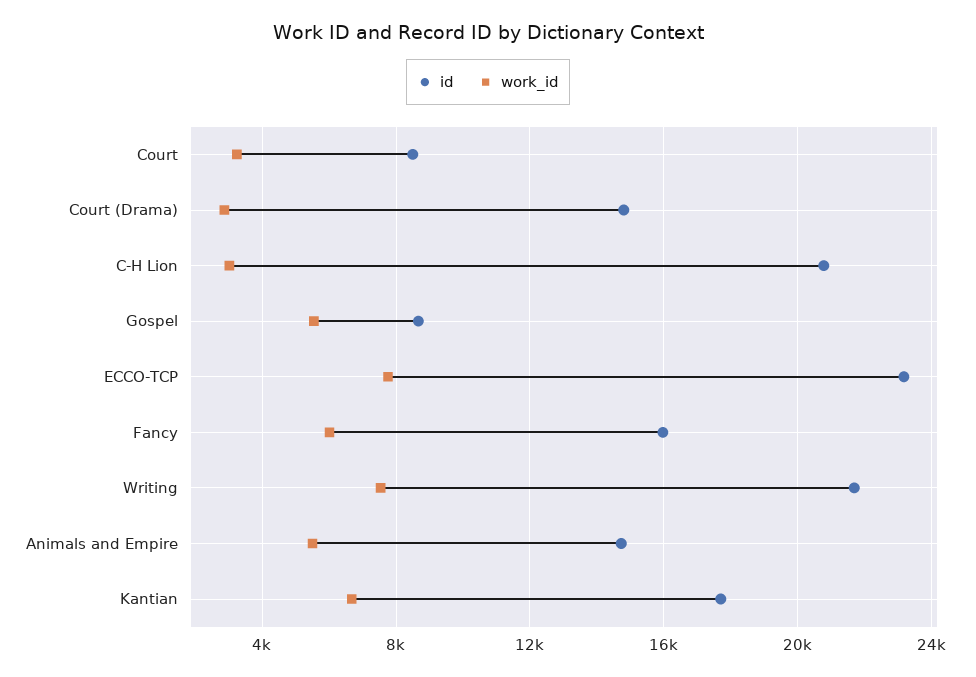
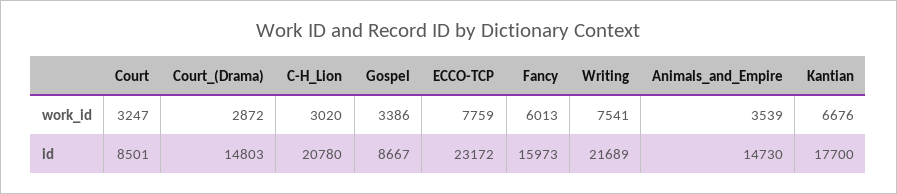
  {
    "id": {
      "Court": 8501,
      "Court (Drama)": 14803,
      "C-H Lion": 20780,
      "Gospel": 8667,
      "ECCO-TCP": 23172,
      "Fancy": 15973,
      "Writing": 21689,
      "Animals and Empire": 14730,
      "Kantian": 17700
    },
    "work_id": {
      "Court": 3247,
      "Court (Drama)": 2872,
      "C-H Lion": 3020,
-     "Gospel": 5500,
+     "Gospel": 3386,
      "ECCO-TCP": 7759,
      "Fancy": 6013,
      "Writing": 7541,
-     "Animals and Empire": 5500,
+     "Animals and Empire": 3539,
      "Kantian": 6676
    }
  }

